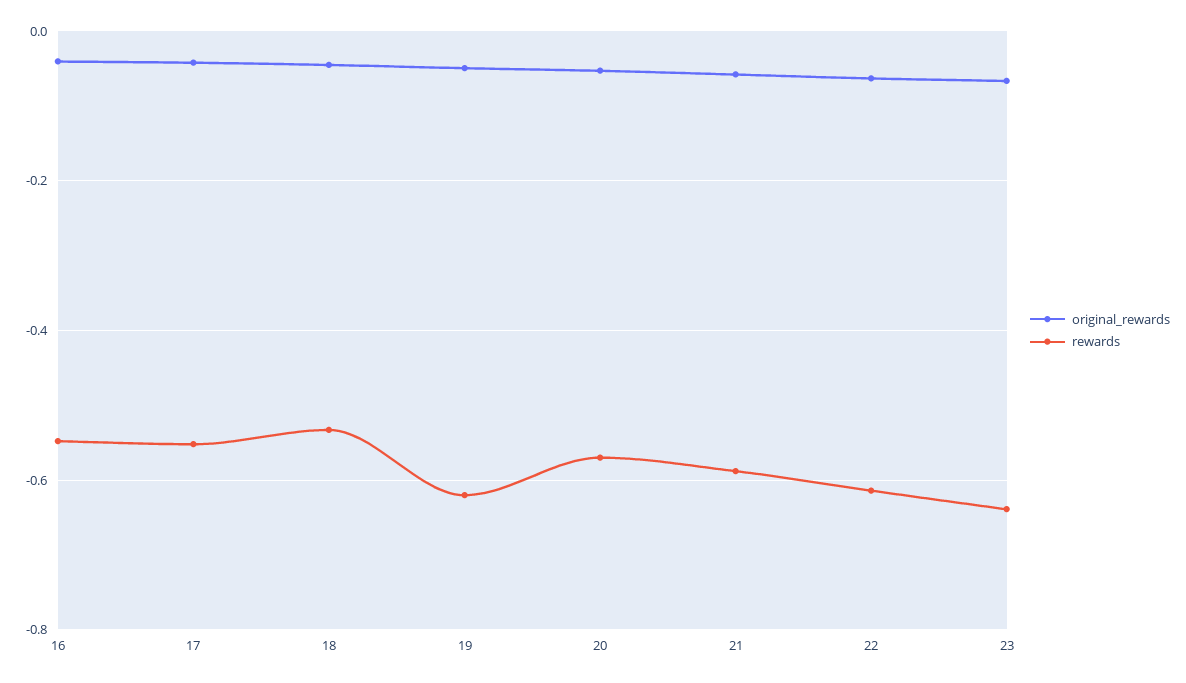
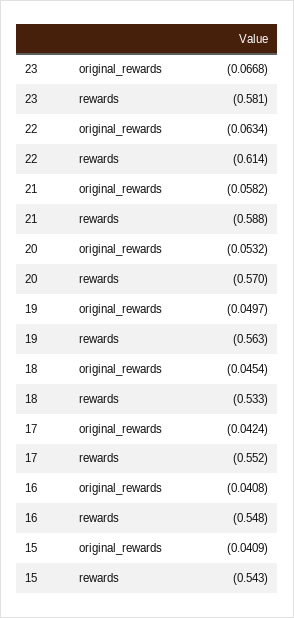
  {
    "original_rewards": {
      "16": -0.0408,
      "17": -0.0424,
      "18": -0.0454,
      "19": -0.0497,
      "20": -0.0532,
      "21": -0.0582,
      "22": -0.0634,
-     "23": -0.0668
+     "23": -0.0668,
+     "15": -0.0409
    },
    "rewards": {
      "16": -0.548,
      "17": -0.552,
      "18": -0.533,
-     "19": -0.62,
+     "19": -0.563,
      "20": -0.57,
      "21": -0.588,
      "22": -0.614,
-     "23": -0.64
+     "23": -0.581,
+     "15": -0.543
    }
  }

